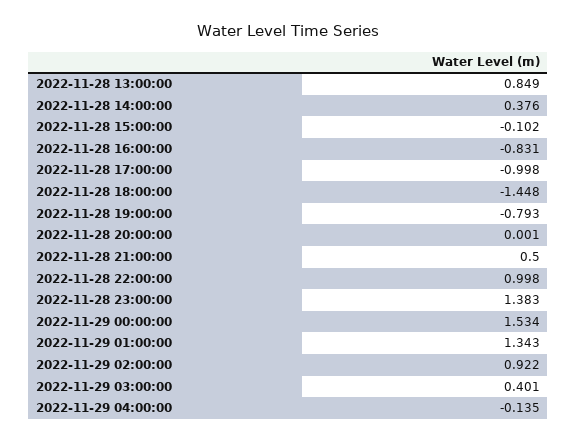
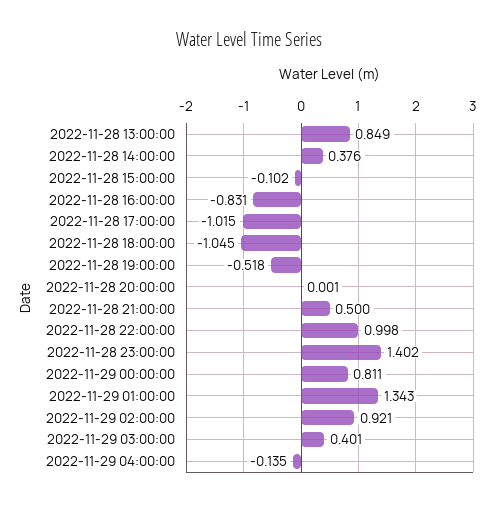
  {
    "2022-11-28 13:00:00": 0.849,
    "2022-11-28 14:00:00": 0.376,
    "2022-11-28 15:00:00": -0.102,
    "2022-11-28 16:00:00": -0.831,
-   "2022-11-28 17:00:00": -0.998,
+   "2022-11-28 17:00:00": -1.015,
-   "2022-11-28 18:00:00": -1.448,
+   "2022-11-28 18:00:00": -1.045,
-   "2022-11-28 19:00:00": -0.793,
+   "2022-11-28 19:00:00": -0.518,
    "2022-11-28 20:00:00": 0.001,
    "2022-11-28 21:00:00": 0.5,
    "2022-11-28 22:00:00": 0.998,
-   "2022-11-28 23:00:00": 1.383,
+   "2022-11-28 23:00:00": 1.402,
-   "2022-11-29 00:00:00": 1.534,
+   "2022-11-29 00:00:00": 0.811,
    "2022-11-29 01:00:00": 1.343,
-   "2022-11-29 02:00:00": 0.922,
+   "2022-11-29 02:00:00": 0.921,
    "2022-11-29 03:00:00": 0.401,
    "2022-11-29 04:00:00": -0.135
  }

